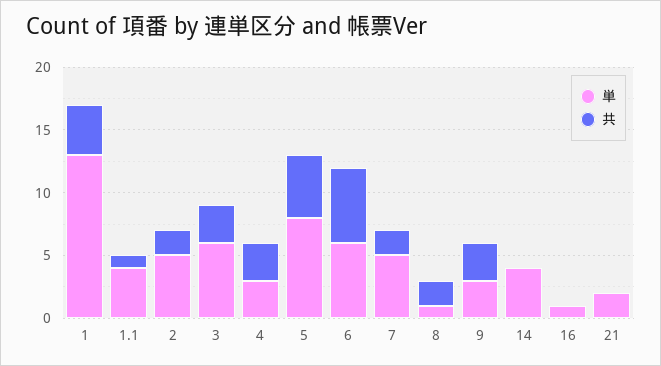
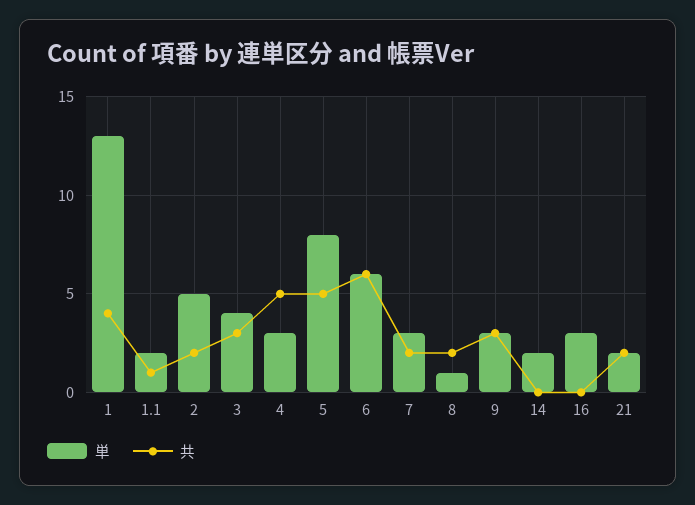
  {
    "単": {
      "1": 13,
-     "1.1": 4,
+     "1.1": 2,
      "2": 5,
-     "3": 6,
+     "3": 4,
      "4": 3,
      "5": 8,
      "6": 6,
-     "7": 5,
+     "7": 3,
      "8": 1,
      "9": 3,
-     "14": 4,
+     "14": 2,
-     "16": 1,
+     "16": 3,
      "21": 2
    },
    "共": {
      "1": 4,
      "1.1": 1,
      "2": 2,
      "3": 3,
-     "4": 3,
+     "4": 5,
      "5": 5,
      "6": 6,
      "7": 2,
      "8": 2,
      "9": 3,
      "14": 0,
      "16": 0,
-     "21": 0
+     "21": 2
    }
  }

